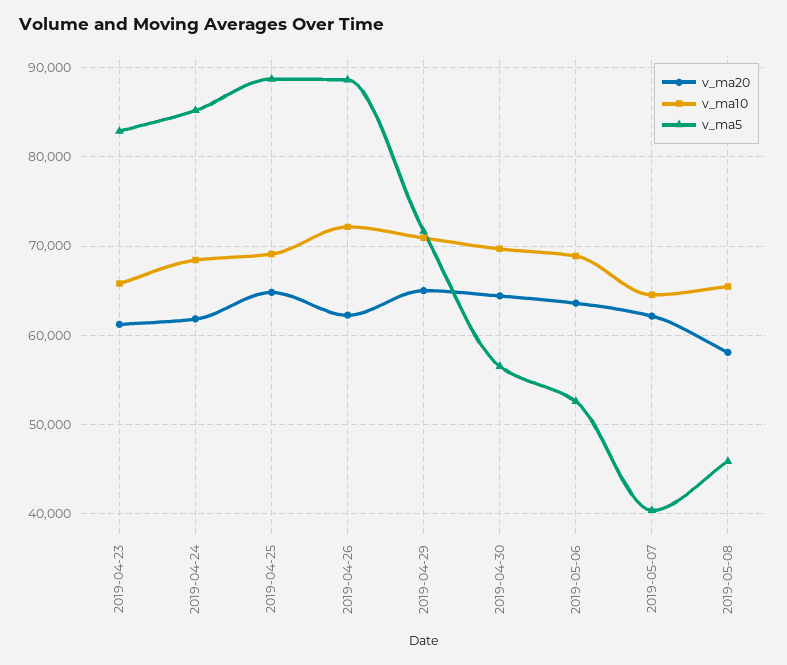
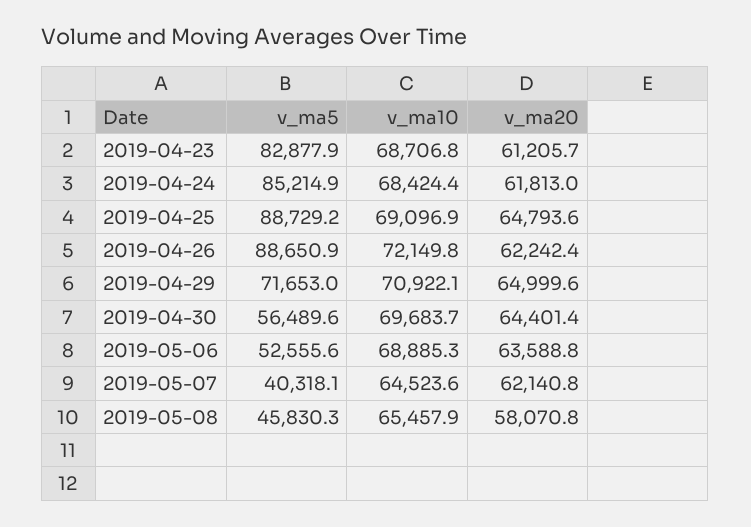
  {
    "v_ma20": {
      "2019-04-23": 61205.7,
      "2019-04-24": 61813,
      "2019-04-25": 64793.6,
      "2019-04-26": 62242.4,
      "2019-04-29": 64999.6,
      "2019-04-30": 64401.4,
      "2019-05-06": 63588.8,
      "2019-05-07": 62140.8,
      "2019-05-08": 58070.8
    },
    "v_ma10": {
-     "2019-04-23": 66000,
+     "2019-04-23": 68706.8,
      "2019-04-24": 68424.4,
      "2019-04-25": 69096.9,
      "2019-04-26": 72149.8,
      "2019-04-29": 70922.1,
      "2019-04-30": 69683.7,
      "2019-05-06": 68885.3,
      "2019-05-07": 64523.6,
      "2019-05-08": 65457.9
    },
    "v_ma5": {
      "2019-04-23": 82877.9,
      "2019-04-24": 85214.9,
      "2019-04-25": 88729.2,
      "2019-04-26": 88650.9,
      "2019-04-29": 71653,
      "2019-04-30": 56489.6,
      "2019-05-06": 52555.6,
      "2019-05-07": 40318.1,
      "2019-05-08": 45830.3
    }
  }

